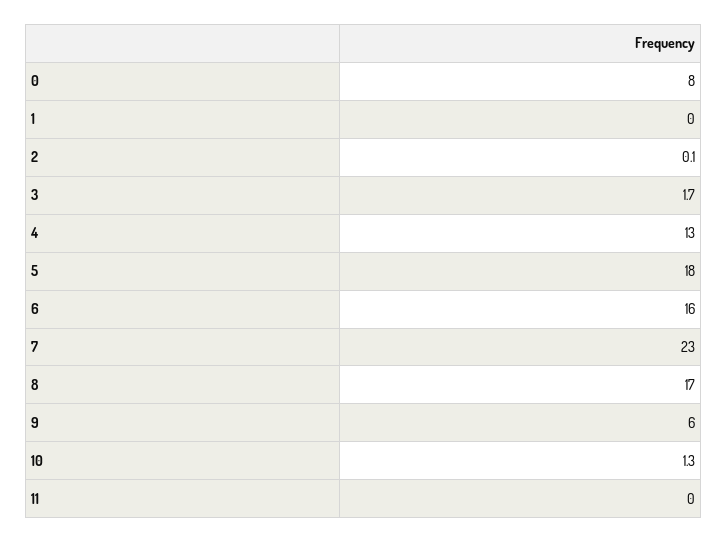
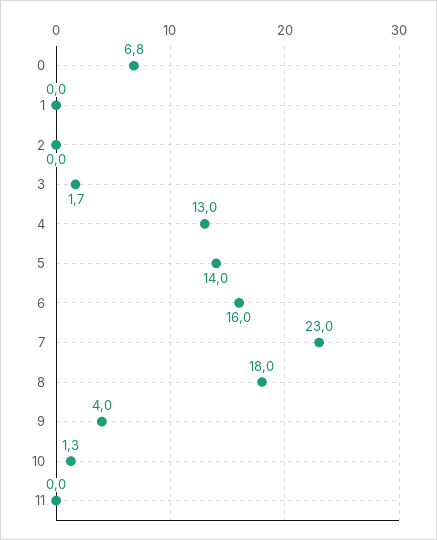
  {
-   "0": 8,
+   "0": 6.8,
    "1": 0,
-   "2": 0.1,
+   "2": 0,
    "3": 1.7,
    "4": 13,
-   "5": 18,
+   "5": 14,
    "6": 16,
    "7": 23,
-   "8": 17,
+   "8": 18,
-   "9": 6,
+   "9": 4,
    "10": 1.3,
    "11": 0
  }

